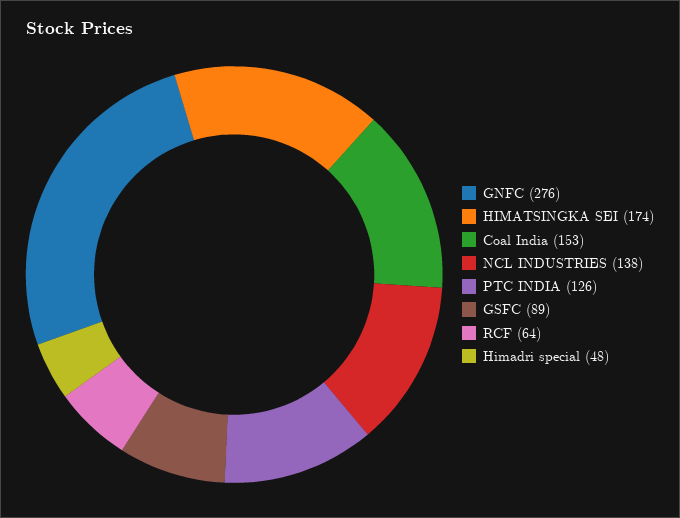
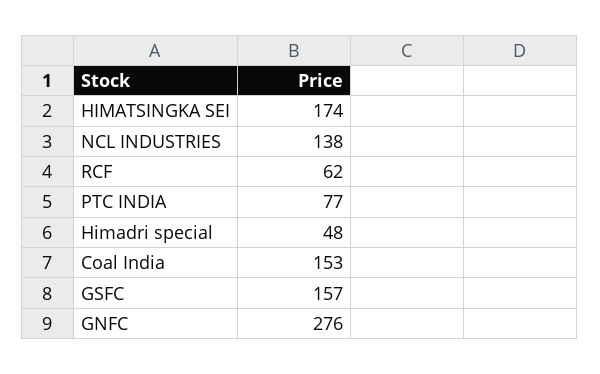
  {
    "GNFC": 276,
    "HIMATSINGKA SEI": 174,
    "Coal India": 153,
    "NCL INDUSTRIES": 138,
-   "PTC INDIA": 126,
+   "PTC INDIA": 77,
-   "GSFC": 89,
+   "GSFC": 157,
-   "RCF": 64,
+   "RCF": 62,
    "Himadri special": 48
  }

